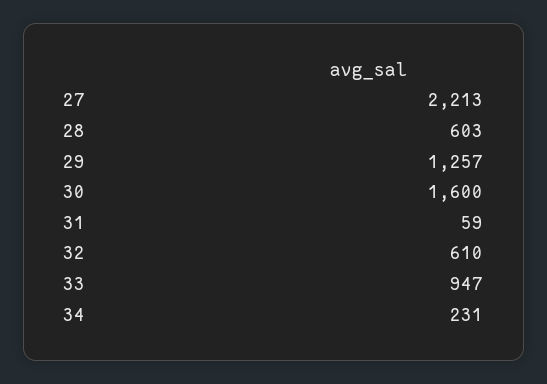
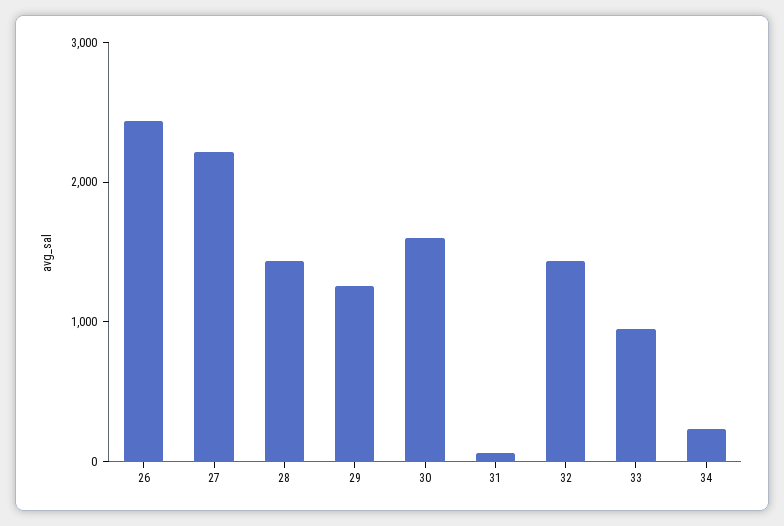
  {
    "27": 2213,
-   "28": 603,
+   "28": 1400,
    "29": 1257,
    "30": 1600,
    "31": 59,
-   "32": 610,
+   "32": 1400,
    "33": 947,
-   "34": 231
+   "34": 231,
+   "26": 2400
  }

